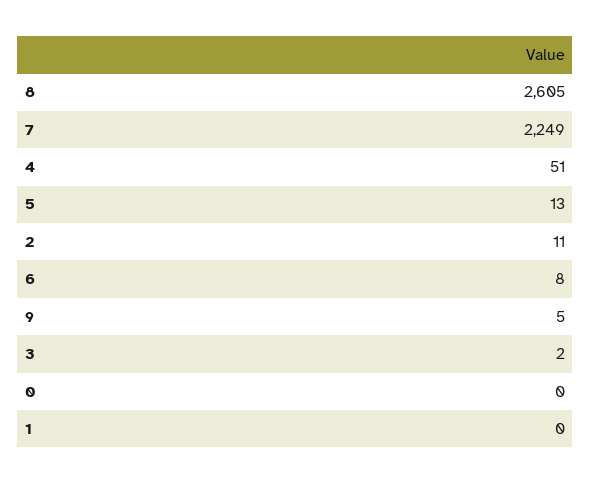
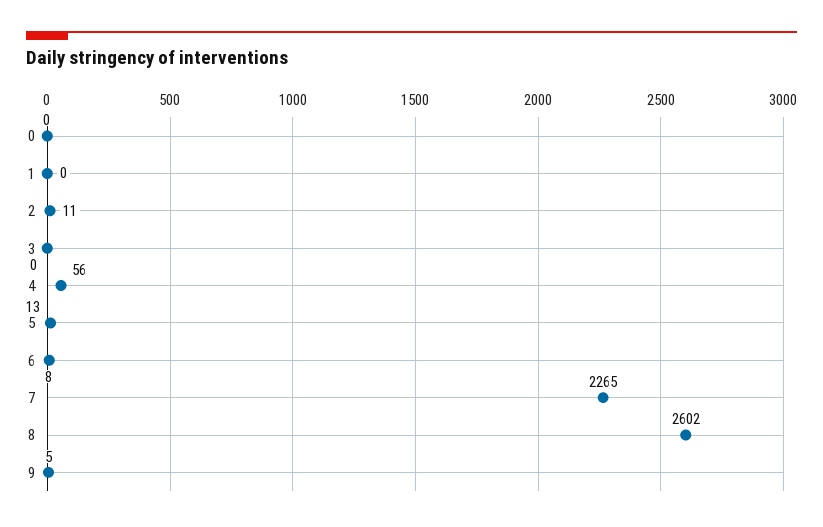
  {
-   "8": 2605,
+   "8": 2602,
-   "7": 2249,
+   "7": 2265,
-   "4": 51,
+   "4": 56,
    "5": 13,
    "2": 11,
    "6": 8,
    "9": 5,
-   "3": 2,
+   "3": 0,
    "0": 0,
    "1": 0
  }

